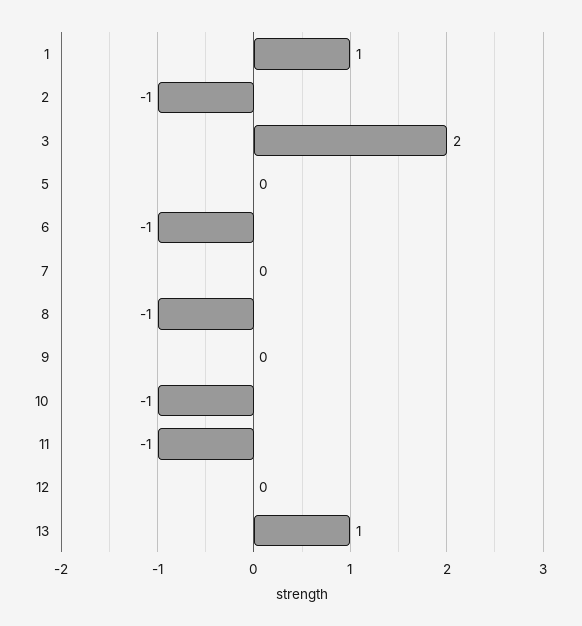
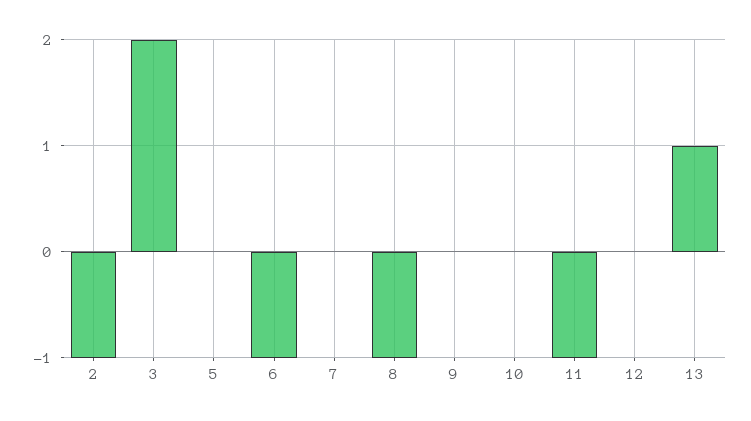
  {
-   "1": 1,
    "2": -1,
    "3": 2,
    "5": 0,
    "6": -1,
    "7": 0,
    "8": -1,
    "9": 0,
-   "10": -1,
+   "10": 0,
    "11": -1,
    "12": 0,
    "13": 1
  }

